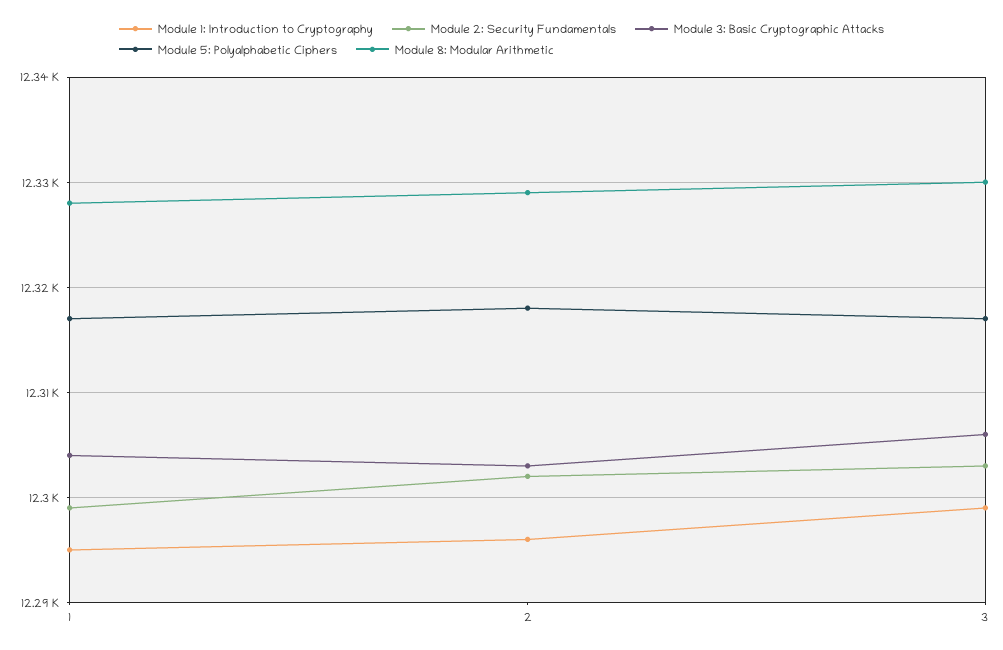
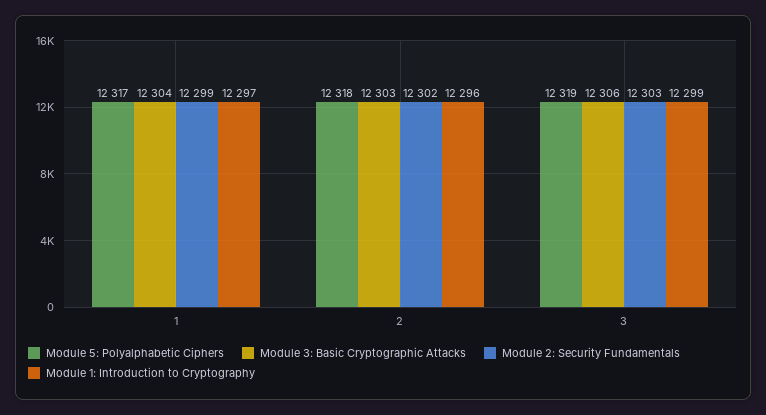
  {
    "Module 1: Introduction to Cryptography": {
-     "1": 12295,
+     "1": 12297,
      "2": 12296,
      "3": 12299
    },
    "Module 2: Security Fundamentals": {
      "1": 12299,
      "2": 12302,
      "3": 12303
    },
    "Module 3: Basic Cryptographic Attacks": {
      "1": 12304,
      "2": 12303,
      "3": 12306
    },
    "Module 5: Polyalphabetic Ciphers": {
      "1": 12317,
      "2": 12318,
-     "3": 12317
+     "3": 12319
-   },
+   }
-   "Module 8: Modular Arithmetic": {
-     "1": 12328,
-     "2": 12329,
-     "3": 12330
-   }
  }

